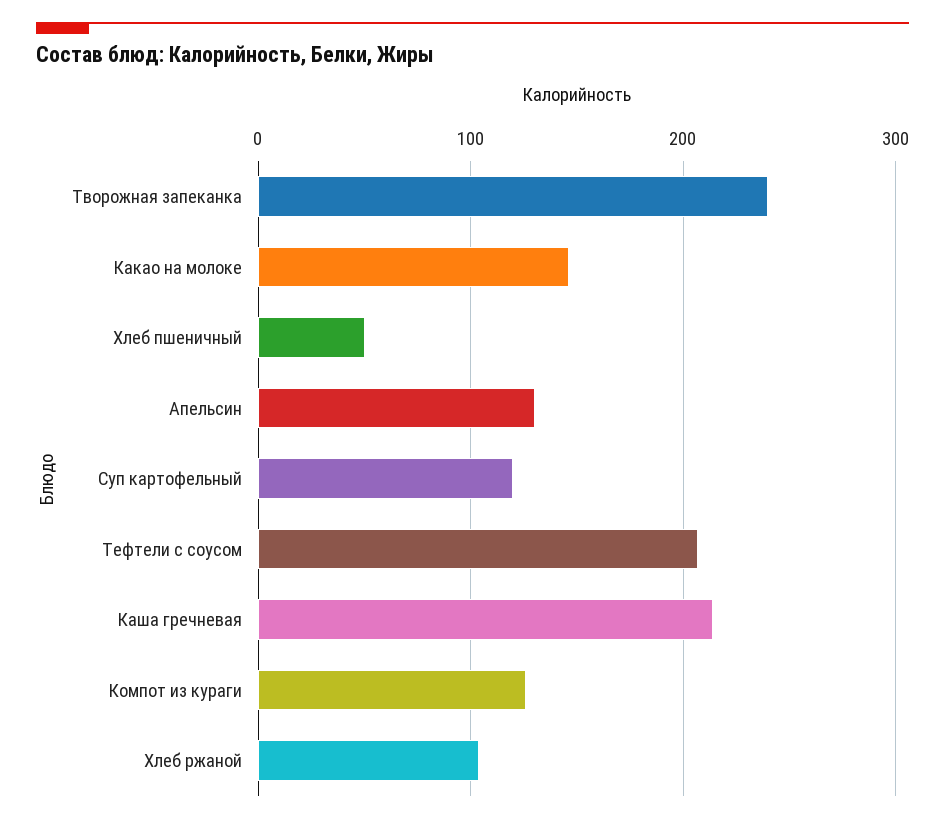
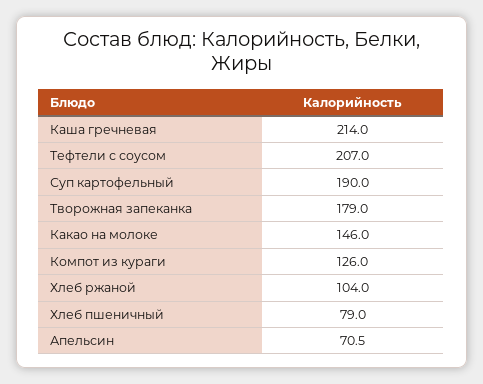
  {
-   "Творожная запеканка": 240,
+   "Творожная запеканка": 179,
    "Какао на молоке": 146,
-   "Хлеб пшеничный": 50,
+   "Хлеб пшеничный": 79,
-   "Апельсин": 130,
+   "Апельсин": 70.5,
-   "Суп картофельный": 120,
+   "Суп картофельный": 190,
    "Тефтели с соусом": 207,
    "Каша гречневая": 214,
    "Компот из кураги": 126,
    "Хлеб ржаной": 104
  }

